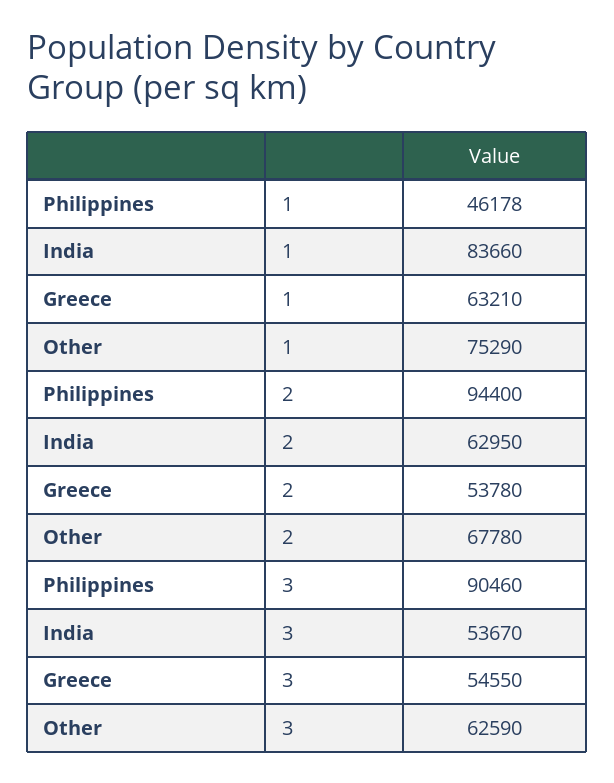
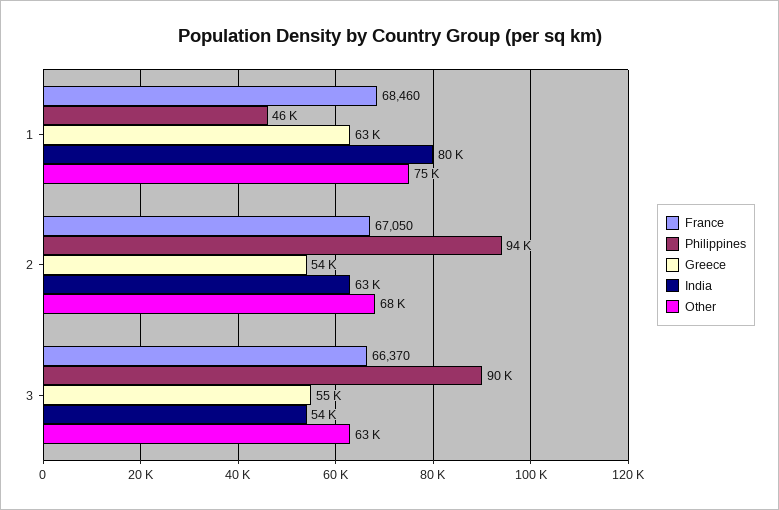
  {
    "Philippines": {
      "1": 46178,
      "2": 94400,
      "3": 90460
    },
    "India": {
-     "1": 83660,
+     "1": 80000,
      "2": 62950,
      "3": 53670
    },
    "Greece": {
      "1": 63210,
      "2": 53780,
      "3": 54550
    },
    "Other": {
      "1": 75290,
      "2": 67780,
      "3": 62590
-   }
+   },
+   "France": {
+     "1": 68460,
+     "2": 67050,
+     "3": 66370
+   }
  }

